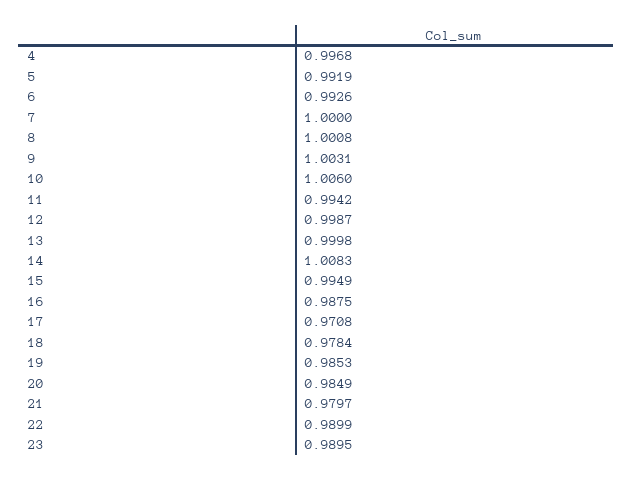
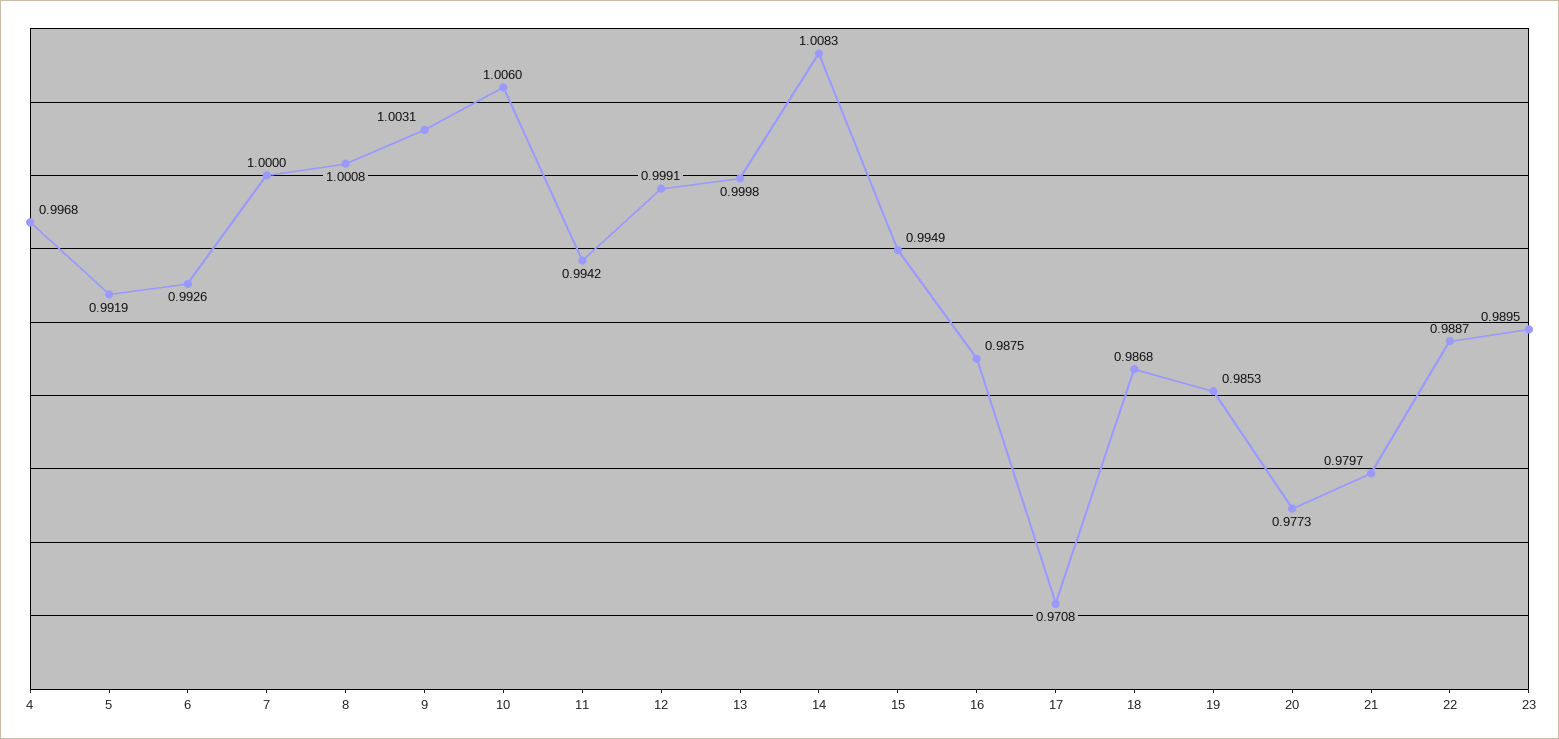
  {
    "4": 0.9968,
    "5": 0.9919,
    "6": 0.9926,
    "7": 1,
    "8": 1.0008,
    "9": 1.0031,
    "10": 1.006,
    "11": 0.9942,
-   "12": 0.9987,
+   "12": 0.9991,
    "13": 0.9998,
    "14": 1.0083,
    "15": 0.9949,
    "16": 0.9875,
    "17": 0.9708,
-   "18": 0.9784,
+   "18": 0.9868,
    "19": 0.9853,
-   "20": 0.9849,
+   "20": 0.9773,
    "21": 0.9797,
-   "22": 0.9899,
+   "22": 0.9887,
    "23": 0.9895
  }

